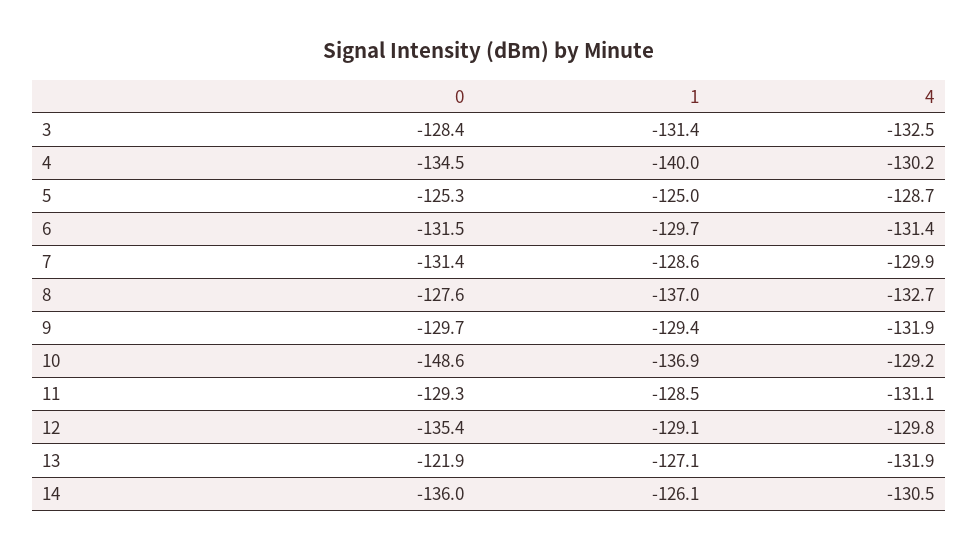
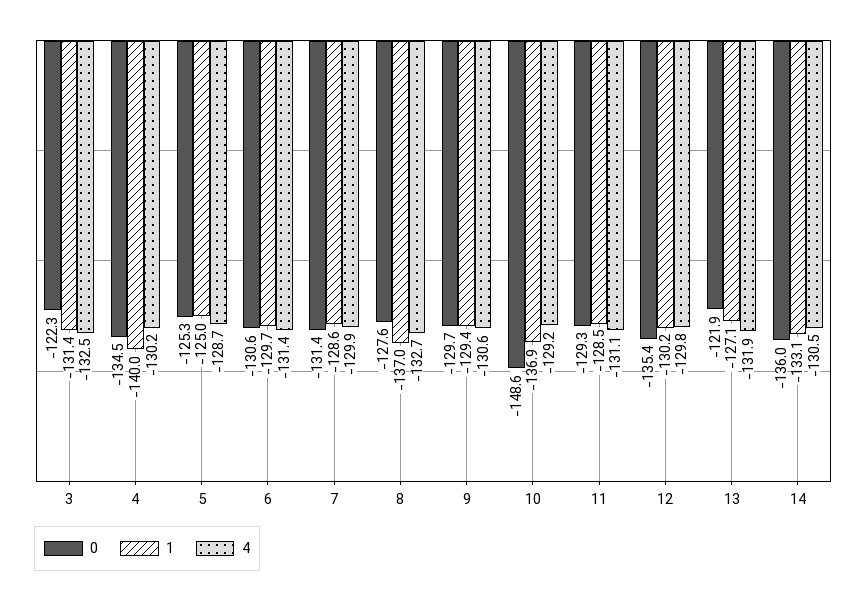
  {
    "0": {
-     "3": -128.4,
+     "3": -122.3,
      "4": -134.5,
      "5": -125.3,
-     "6": -131.5,
+     "6": -130.6,
      "7": -131.4,
      "8": -127.6,
      "9": -129.7,
      "10": -148.6,
      "11": -129.3,
      "12": -135.4,
      "13": -121.9,
      "14": -136
    },
    "1": {
      "3": -131.4,
      "4": -140,
      "5": -125,
      "6": -129.7,
      "7": -128.6,
      "8": -137,
      "9": -129.4,
      "10": -136.9,
      "11": -128.5,
-     "12": -129.1,
+     "12": -130.2,
      "13": -127.1,
-     "14": -126.1
+     "14": -133.1
    },
    "4": {
      "3": -132.5,
      "4": -130.2,
      "5": -128.7,
      "6": -131.4,
      "7": -129.9,
      "8": -132.7,
-     "9": -131.9,
+     "9": -130.6,
      "10": -129.2,
      "11": -131.1,
      "12": -129.8,
      "13": -131.9,
      "14": -130.5
    }
  }

